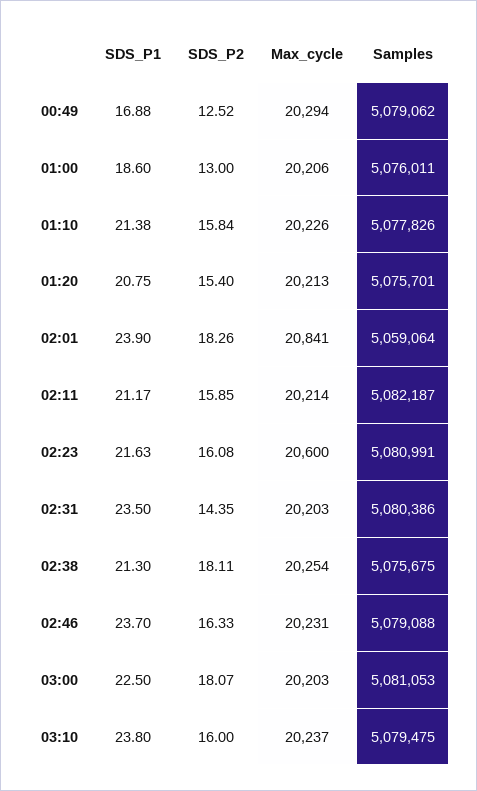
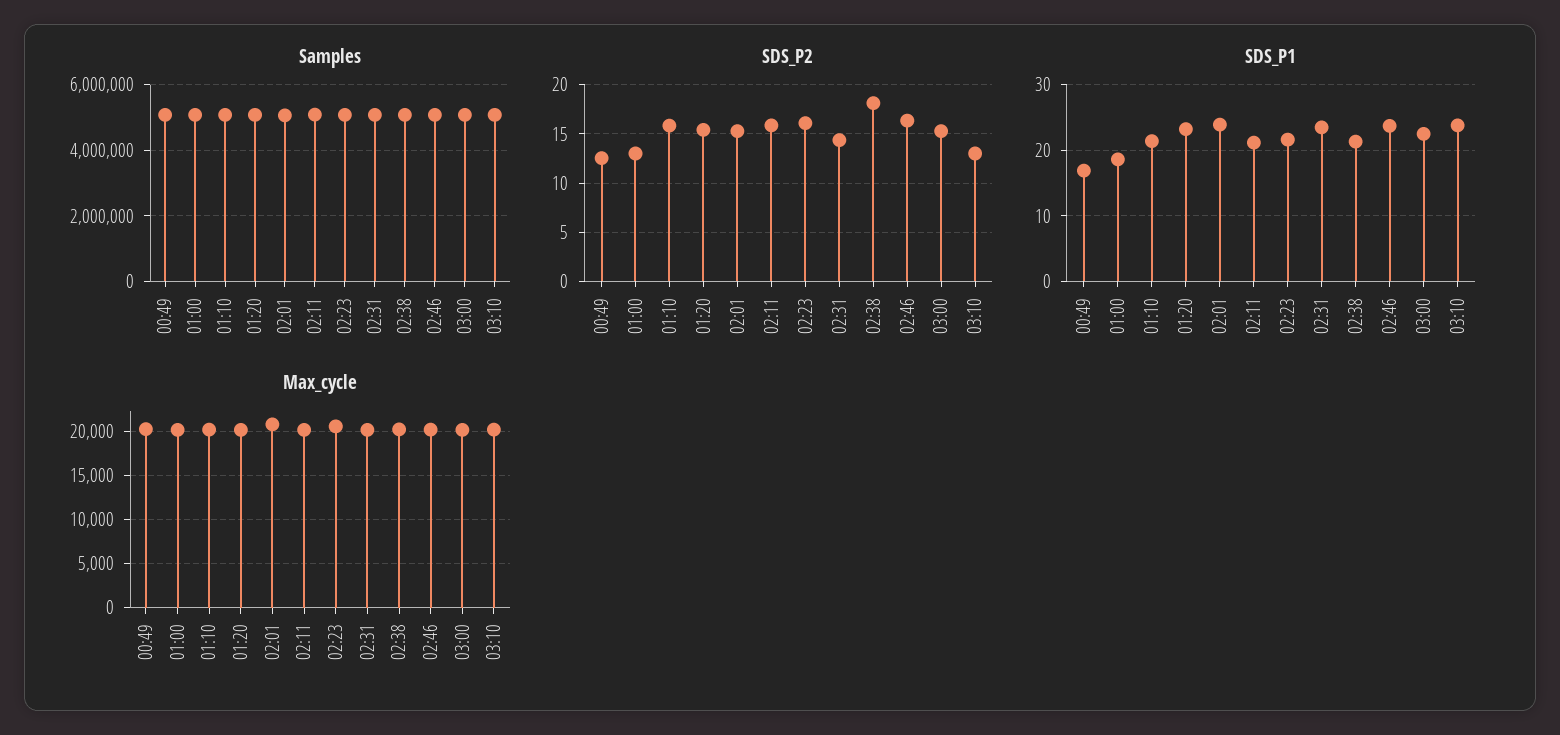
  {
    "SDS_P1": {
      "00:49": 16.88,
      "01:00": 18.6,
      "01:10": 21.38,
-     "01:20": 20.75,
+     "01:20": 23,
      "02:01": 23.9,
      "02:11": 21.17,
      "02:23": 21.63,
      "02:31": 23.5,
      "02:38": 21.3,
      "02:46": 23.7,
      "03:00": 22.5,
      "03:10": 23.8
    },
    "SDS_P2": {
      "00:49": 12.52,
      "01:00": 13,
      "01:10": 15.84,
      "01:20": 15.4,
-     "02:01": 18.26,
+     "02:01": 15,
      "02:11": 15.85,
      "02:23": 16.08,
      "02:31": 14.35,
      "02:38": 18.11,
      "02:46": 16.33,
-     "03:00": 18.07,
+     "03:00": 15,
-     "03:10": 16
+     "03:10": 13
    },
    "Max_cycle": {
      "00:49": 20294,
      "01:00": 20206,
      "01:10": 20226,
      "01:20": 20213,
      "02:01": 20841,
      "02:11": 20214,
      "02:23": 20600,
      "02:31": 20203,
      "02:38": 20254,
      "02:46": 20231,
      "03:00": 20203,
      "03:10": 20237
    },
    "Samples": {
      "00:49": 5079062,
      "01:00": 5076011,
      "01:10": 5077826,
      "01:20": 5075701,
      "02:01": 5059064,
      "02:11": 5082187,
      "02:23": 5080991,
      "02:31": 5080386,
      "02:38": 5075675,
      "02:46": 5079088,
      "03:00": 5081053,
      "03:10": 5079475
    }
  }

